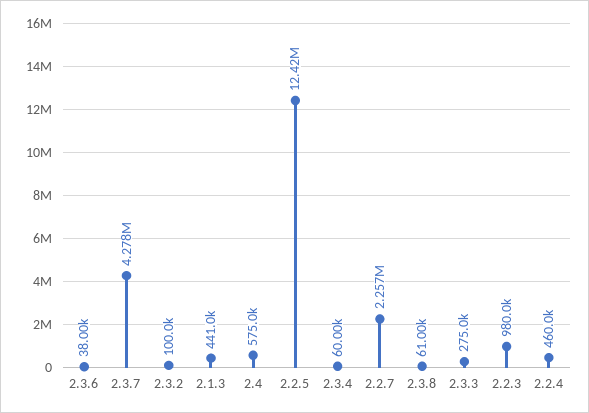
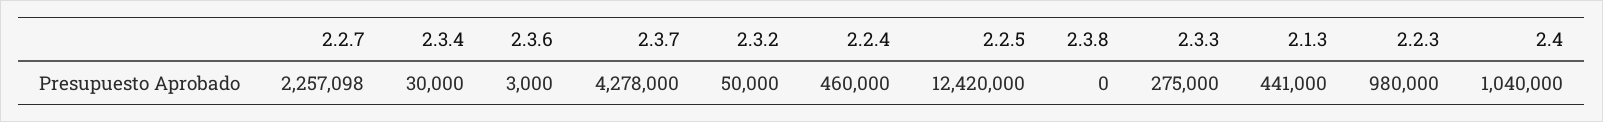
  {
-   "2.3.6": 38000,
+   "2.3.6": 3000,
    "2.3.7": 4278000,
-   "2.3.2": 100000,
+   "2.3.2": 50000,
    "2.1.3": 441000,
-   "2.4": 575000,
+   "2.4": 1040000,
    "2.2.5": 12420000,
-   "2.3.4": 60000,
+   "2.3.4": 30000,
    "2.2.7": 2257098,
-   "2.3.8": 61000,
+   "2.3.8": 0,
    "2.3.3": 275000,
    "2.2.3": 980000,
    "2.2.4": 460000
  }

